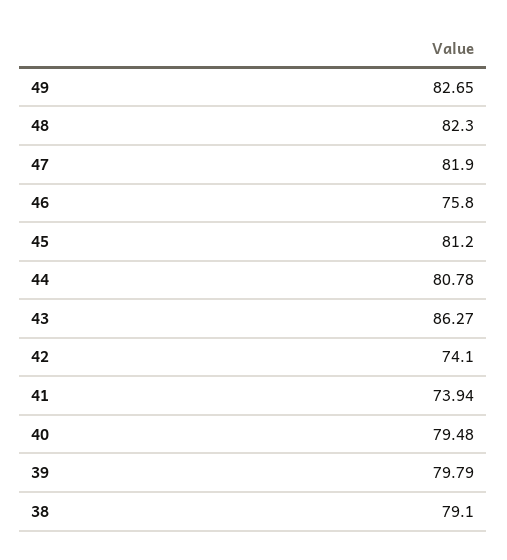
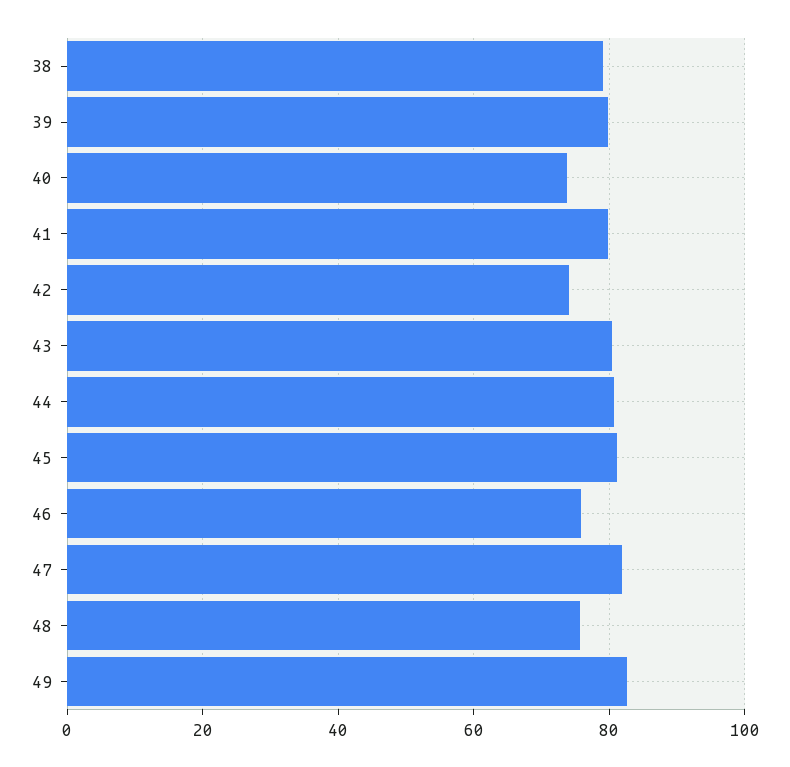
  {
    "49": 82.65,
-   "48": 82.3,
+   "48": 76,
    "47": 81.9,
    "46": 75.8,
    "45": 81.2,
    "44": 80.78,
-   "43": 86.27,
+   "43": 80,
    "42": 74.1,
-   "41": 73.94,
+   "41": 80,
-   "40": 79.48,
+   "40": 74,
    "39": 79.79,
    "38": 79.1
  }

